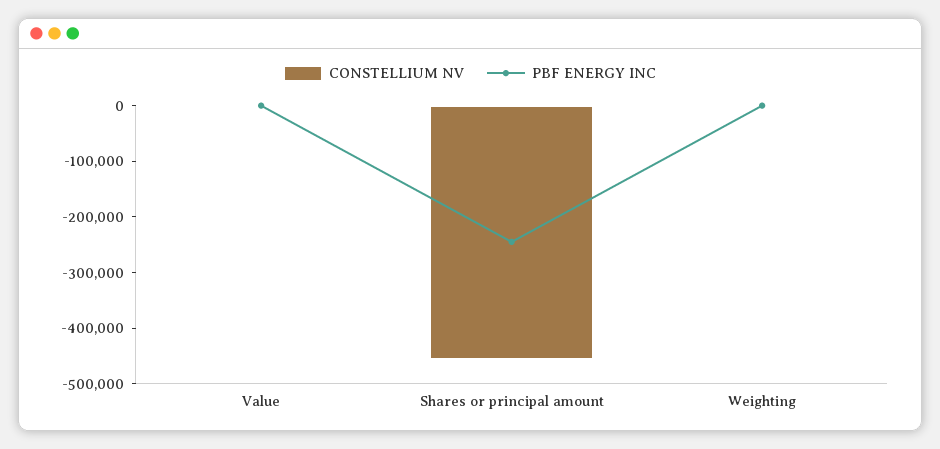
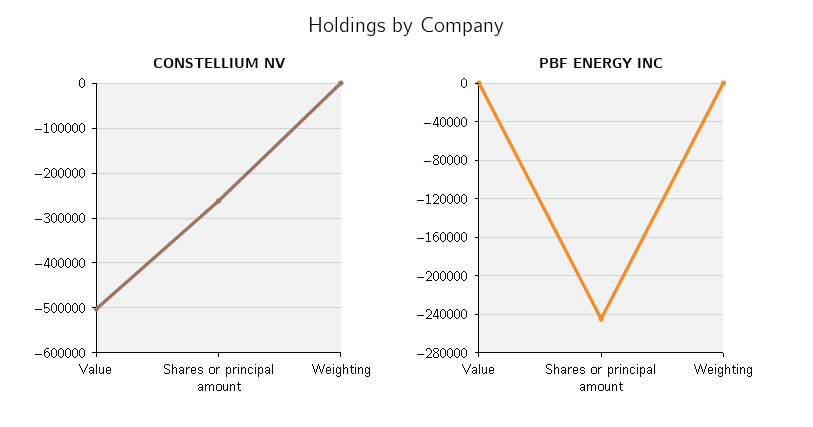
  {
    "CONSTELLIUM NV": {
-     "Value": 0,
+     "Value": -500000,
-     "Shares or principal amount": -460000,
+     "Shares or principal amount": -260000,
      "Weighting": 0
    },
    "PBF ENERGY INC": {
      "Value": 0,
      "Shares or principal amount": -250000,
      "Weighting": 0
    }
  }

